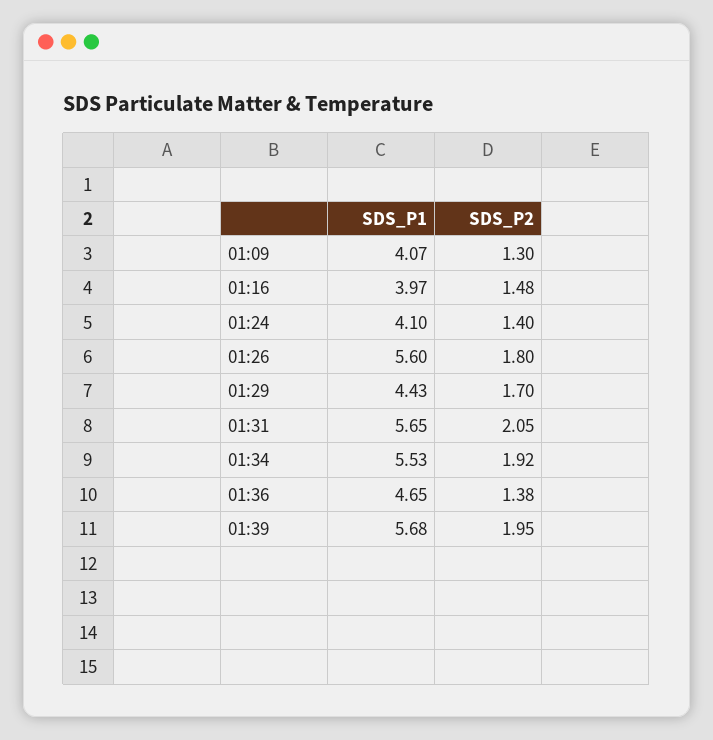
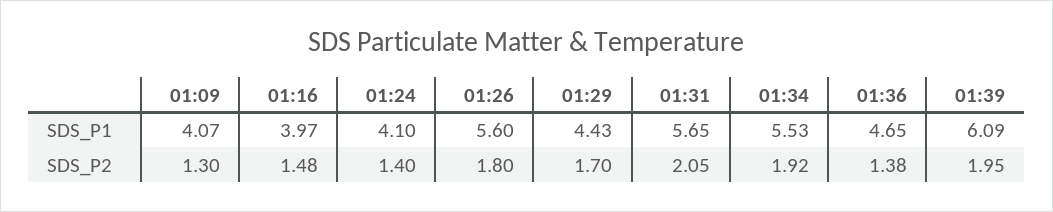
  {
    "SDS_P1": {
      "01:09": 4.07,
      "01:16": 3.97,
      "01:24": 4.1,
      "01:26": 5.6,
      "01:29": 4.43,
      "01:31": 5.65,
      "01:34": 5.53,
      "01:36": 4.65,
-     "01:39": 5.68
+     "01:39": 6.09
    },
    "SDS_P2": {
      "01:09": 1.3,
      "01:16": 1.48,
      "01:24": 1.4,
      "01:26": 1.8,
      "01:29": 1.7,
      "01:31": 2.05,
      "01:34": 1.92,
      "01:36": 1.38,
      "01:39": 1.95
    }
  }

